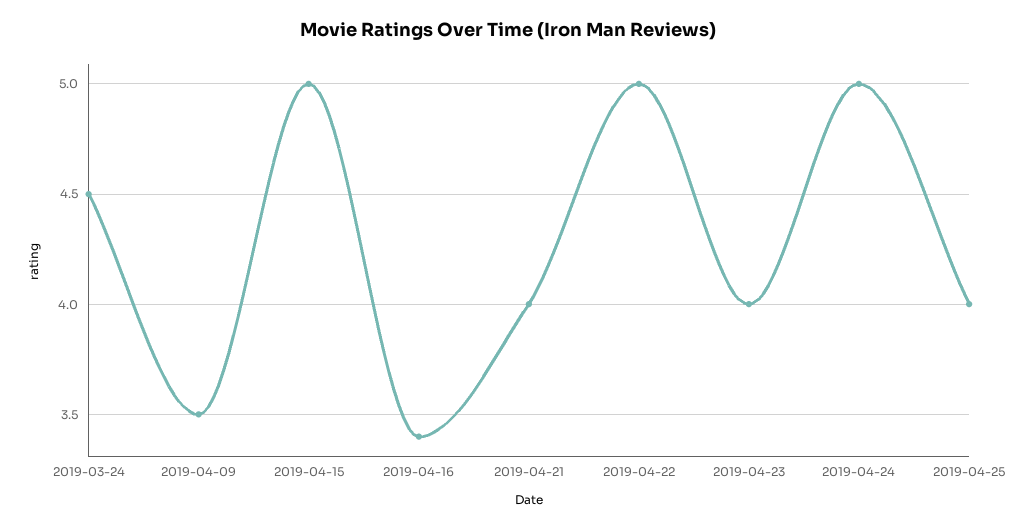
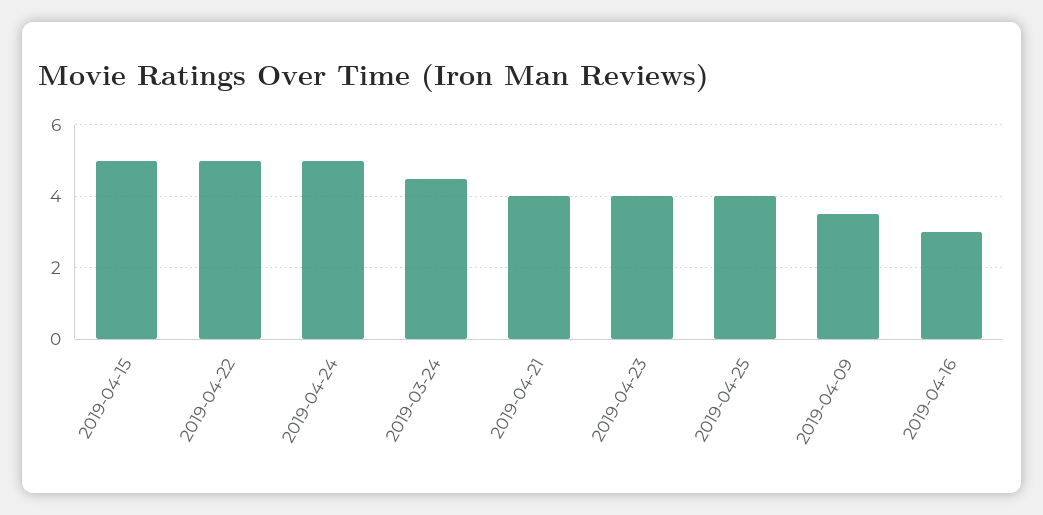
  {
    "2019-03-24": 4.5,
    "2019-04-09": 3.5,
    "2019-04-15": 5,
-   "2019-04-16": 3.4,
+   "2019-04-16": 3,
    "2019-04-21": 4,
    "2019-04-22": 5,
    "2019-04-23": 4,
    "2019-04-24": 5,
    "2019-04-25": 4
  }

